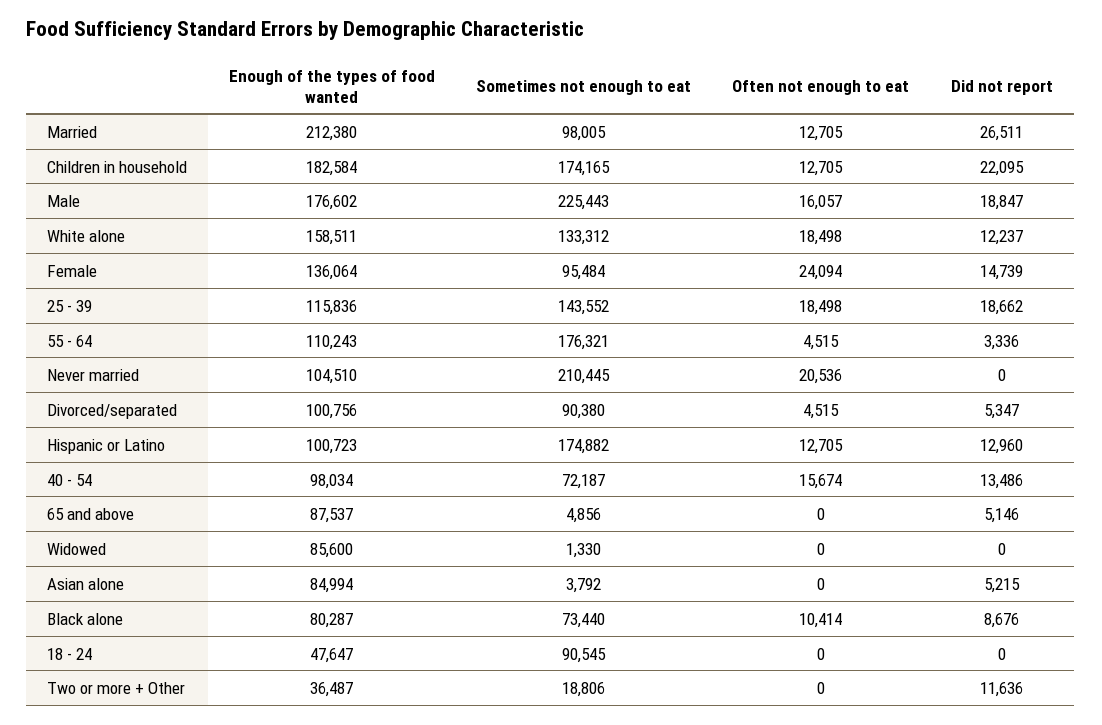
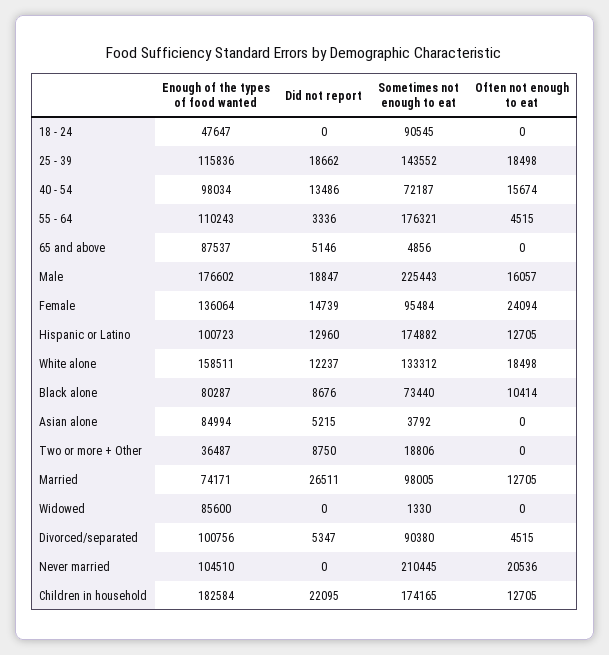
  {
    "Enough of the types of food wanted": {
-     "Married": 212380,
+     "Married": 74171,
      "Children in household": 182584,
      "Male": 176602,
      "White alone": 158511,
      "Female": 136064,
      "25 - 39": 115836,
      "55 - 64": 110243,
      "Never married": 104510,
      "Divorced/separated": 100756,
      "Hispanic or Latino": 100723,
      "40 - 54": 98034,
      "65 and above": 87537,
      "Widowed": 85600,
      "Asian alone": 84994,
      "Black alone": 80287,
      "18 - 24": 47647,
      "Two or more + Other": 36487
    },
    "Sometimes not enough to eat": {
      "Married": 98005,
      "Children in household": 174165,
      "Male": 225443,
      "White alone": 133312,
      "Female": 95484,
      "25 - 39": 143552,
      "55 - 64": 176321,
      "Never married": 210445,
      "Divorced/separated": 90380,
      "Hispanic or Latino": 174882,
      "40 - 54": 72187,
      "65 and above": 4856,
      "Widowed": 1330,
      "Asian alone": 3792,
      "Black alone": 73440,
      "18 - 24": 90545,
      "Two or more + Other": 18806
    },
    "Often not enough to eat": {
      "Married": 12705,
      "Children in household": 12705,
      "Male": 16057,
      "White alone": 18498,
      "Female": 24094,
      "25 - 39": 18498,
      "55 - 64": 4515,
      "Never married": 20536,
      "Divorced/separated": 4515,
      "Hispanic or Latino": 12705,
      "40 - 54": 15674,
      "65 and above": 0,
      "Widowed": 0,
      "Asian alone": 0,
      "Black alone": 10414,
      "18 - 24": 0,
      "Two or more + Other": 0
    },
    "Did not report": {
      "Married": 26511,
      "Children in household": 22095,
      "Male": 18847,
      "White alone": 12237,
      "Female": 14739,
      "25 - 39": 18662,
      "55 - 64": 3336,
      "Never married": 0,
      "Divorced/separated": 5347,
      "Hispanic or Latino": 12960,
      "40 - 54": 13486,
      "65 and above": 5146,
      "Widowed": 0,
      "Asian alone": 5215,
      "Black alone": 8676,
      "18 - 24": 0,
-     "Two or more + Other": 11636
+     "Two or more + Other": 8750
    }
  }

